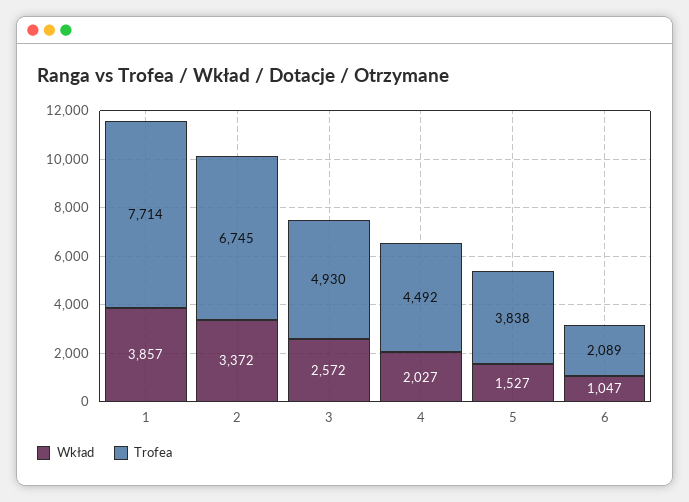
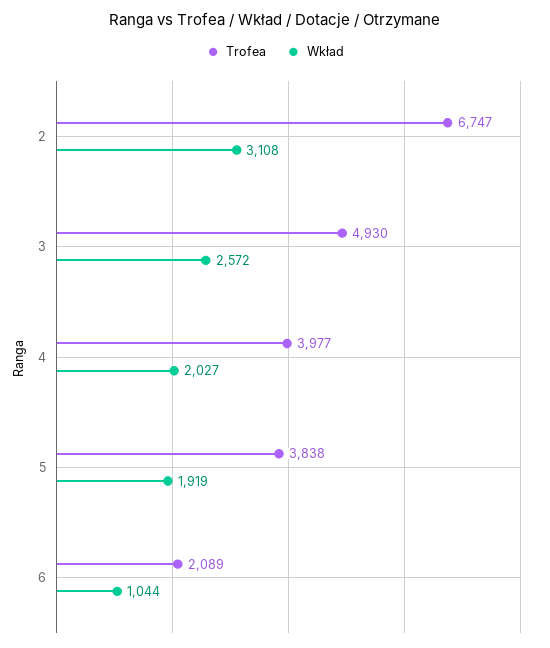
  {
    "Wkład": {
-     "1": 3857,
-     "2": 3372,
+     "2": 3108,
      "3": 2572,
      "4": 2027,
-     "5": 1527,
+     "5": 1919,
-     "6": 1047
+     "6": 1044
    },
    "Trofea": {
-     "1": 7714,
-     "2": 6745,
+     "2": 6747,
      "3": 4930,
-     "4": 4492,
+     "4": 3977,
      "5": 3838,
      "6": 2089
    }
  }

